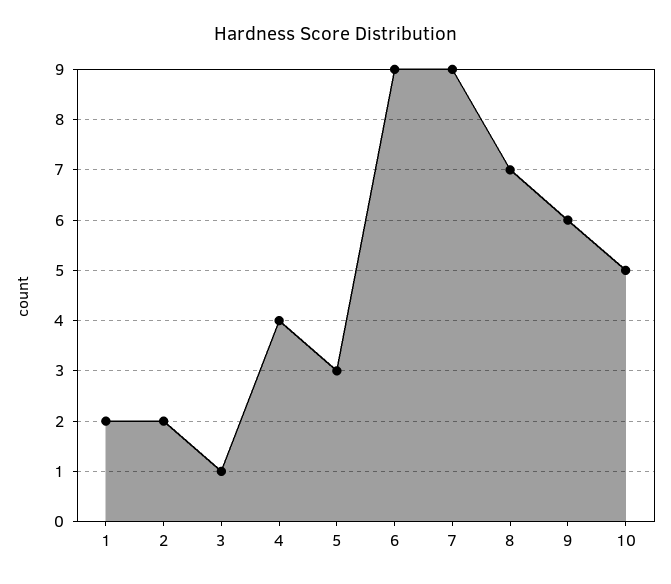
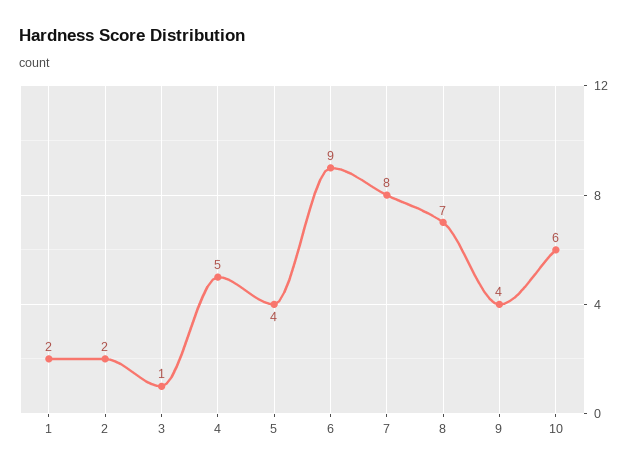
  {
    "1": 2,
    "2": 2,
    "3": 1,
-   "4": 4,
+   "4": 5,
-   "5": 3,
+   "5": 4,
    "6": 9,
-   "7": 9,
+   "7": 8,
    "8": 7,
-   "9": 6,
+   "9": 4,
-   "10": 5
+   "10": 6
  }

